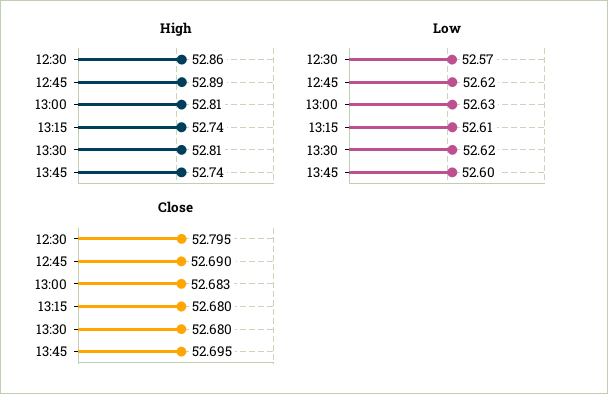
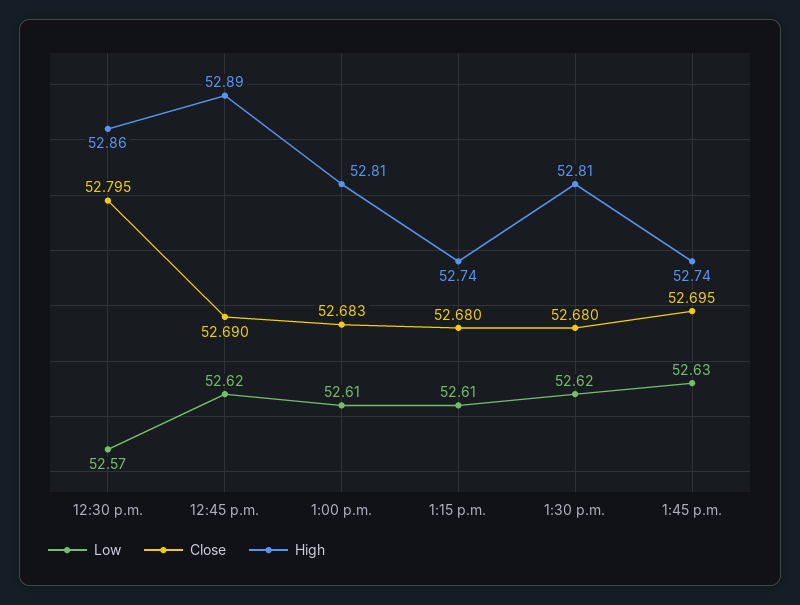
  {
    "High": {
      "12:30": 52.86,
      "12:45": 52.89,
      "13:00": 52.81,
      "13:15": 52.74,
      "13:30": 52.81,
      "13:45": 52.74
    },
    "Low": {
      "12:30": 52.57,
      "12:45": 52.62,
-     "13:00": 52.63,
+     "13:00": 52.61,
      "13:15": 52.61,
      "13:30": 52.62,
-     "13:45": 52.6
+     "13:45": 52.63
    },
    "Close": {
      "12:30": 52.795,
      "12:45": 52.69,
      "13:00": 52.683,
      "13:15": 52.68,
      "13:30": 52.68,
      "13:45": 52.695
    }
  }

